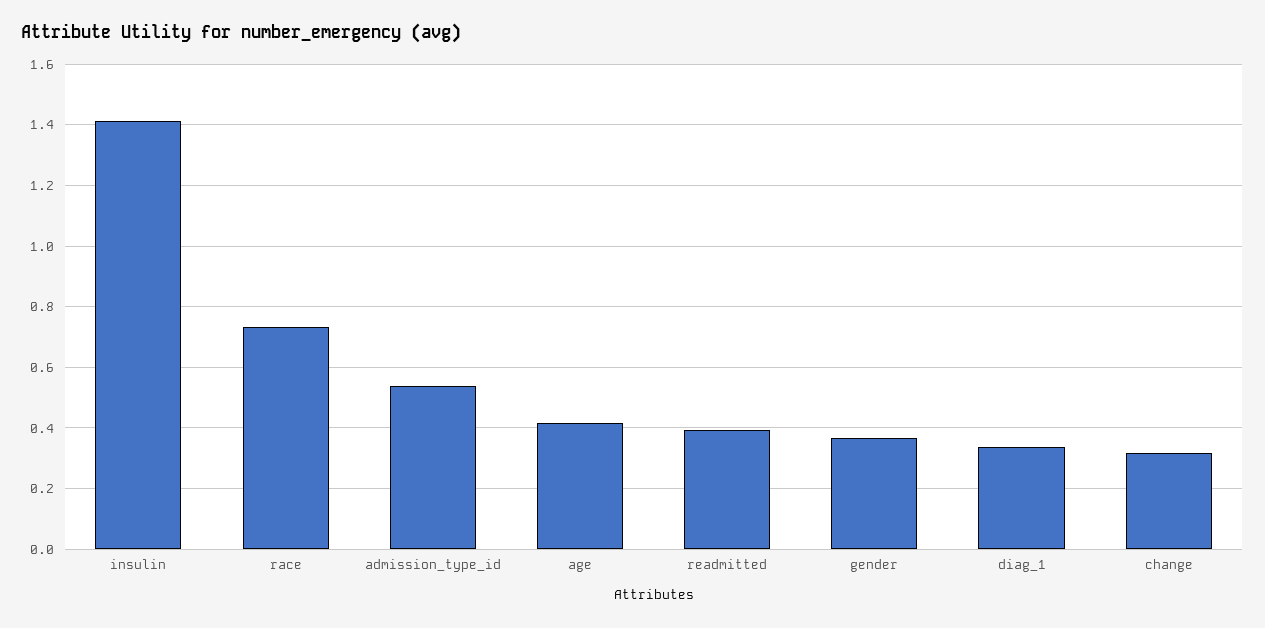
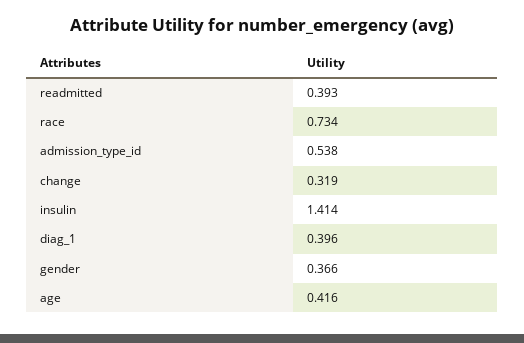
  {
    "insulin": 1.414,
    "race": 0.734,
    "admission_type_id": 0.538,
    "age": 0.416,
    "readmitted": 0.393,
    "gender": 0.366,
-   "diag_1": 0.34,
+   "diag_1": 0.396,
    "change": 0.319
  }

